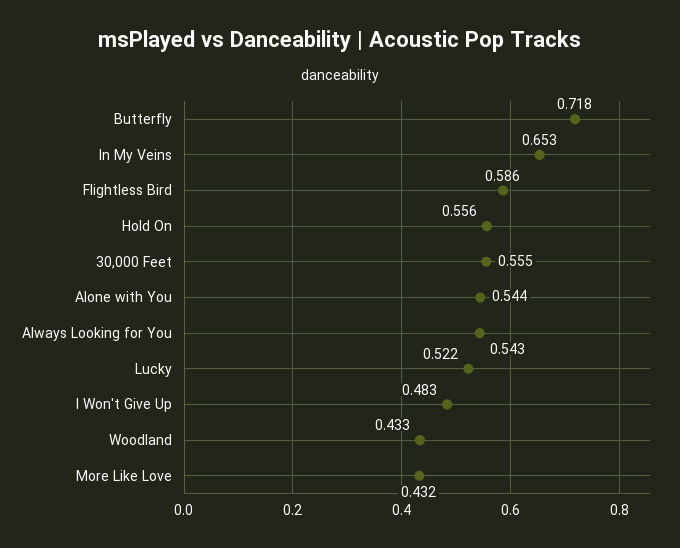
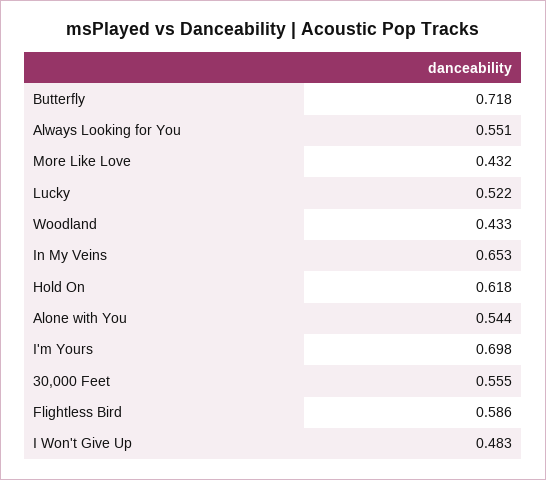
  {
    "Butterfly": 0.718,
    "In My Veins": 0.653,
    "Flightless Bird": 0.586,
-   "Hold On": 0.556,
+   "Hold On": 0.618,
    "30,000 Feet": 0.555,
    "Alone with You": 0.544,
-   "Always Looking for You": 0.543,
+   "Always Looking for You": 0.551,
    "Lucky": 0.522,
    "I Won't Give Up": 0.483,
    "Woodland": 0.433,
-   "More Like Love": 0.432
+   "More Like Love": 0.432,
+   "I'm Yours": 0.698
  }

